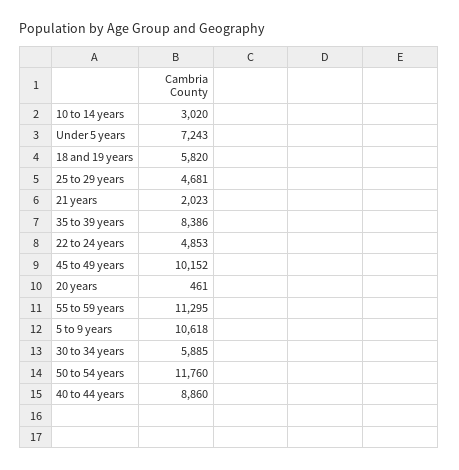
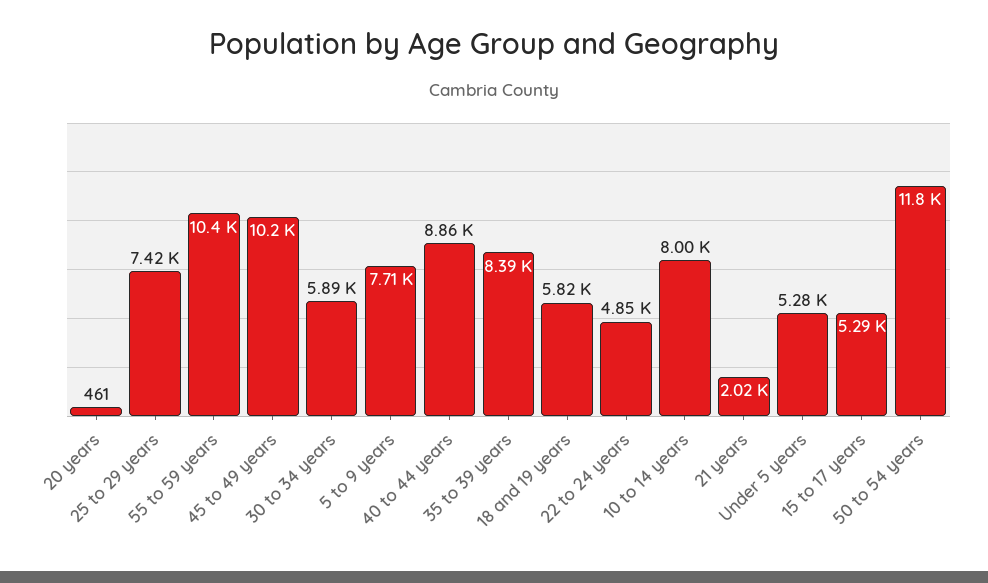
  {
-   "10 to 14 years": 3020,
+   "10 to 14 years": 8000,
-   "Under 5 years": 7243,
+   "Under 5 years": 5280,
    "18 and 19 years": 5820,
-   "25 to 29 years": 4681,
+   "25 to 29 years": 7420,
    "21 years": 2023,
    "35 to 39 years": 8386,
    "22 to 24 years": 4853,
    "45 to 49 years": 10152,
    "20 years": 461,
-   "55 to 59 years": 11295,
+   "55 to 59 years": 10400,
-   "5 to 9 years": 10618,
+   "5 to 9 years": 7710,
    "30 to 34 years": 5885,
    "50 to 54 years": 11760,
-   "40 to 44 years": 8860
+   "40 to 44 years": 8860,
+   "15 to 17 years": 5290
  }

